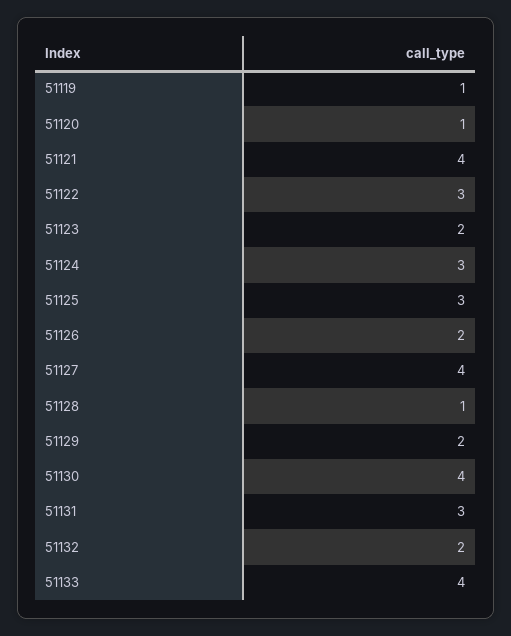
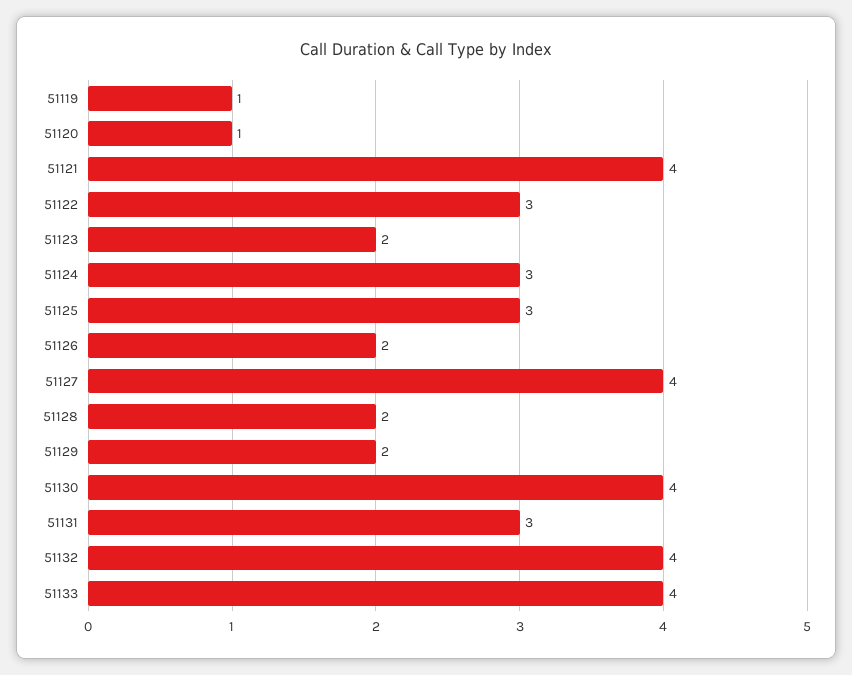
  {
    "51119": 1,
    "51120": 1,
    "51121": 4,
    "51122": 3,
    "51123": 2,
    "51124": 3,
    "51125": 3,
    "51126": 2,
    "51127": 4,
-   "51128": 1,
+   "51128": 2,
    "51129": 2,
    "51130": 4,
    "51131": 3,
-   "51132": 2,
+   "51132": 4,
    "51133": 4
  }

